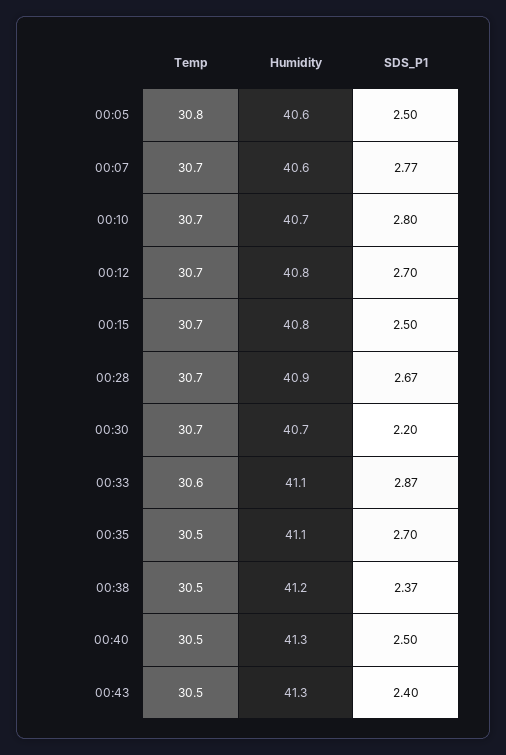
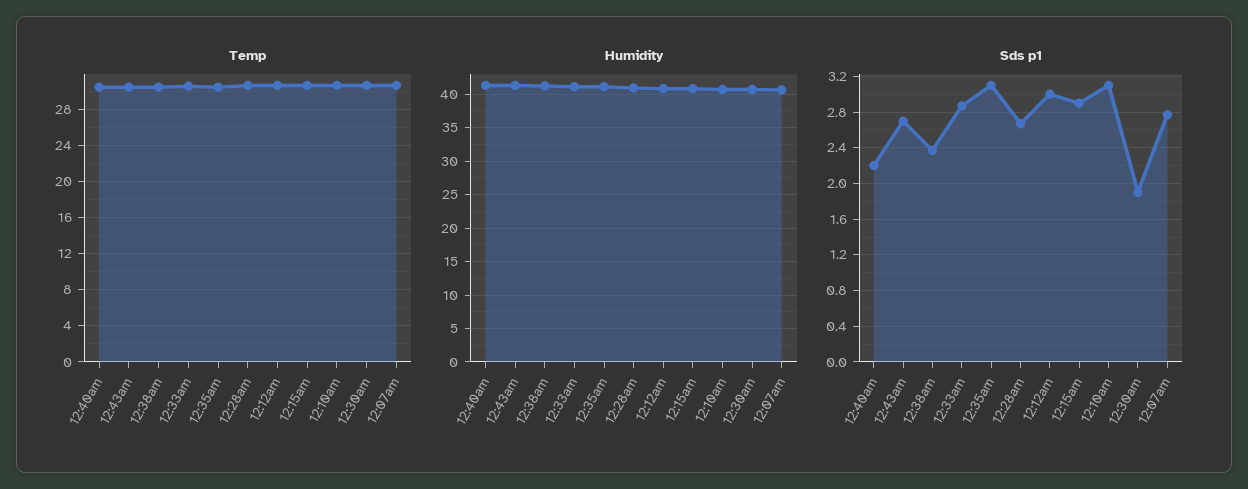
  {
    "Temp": {
-     "00:05": 30.8,
      "00:07": 30.7,
      "00:10": 30.7,
      "00:12": 30.7,
      "00:15": 30.7,
      "00:28": 30.7,
      "00:30": 30.7,
      "00:33": 30.6,
      "00:35": 30.5,
      "00:38": 30.5,
      "00:40": 30.5,
      "00:43": 30.5
    },
    "Humidity": {
-     "00:05": 40.6,
      "00:07": 40.6,
      "00:10": 40.7,
      "00:12": 40.8,
      "00:15": 40.8,
      "00:28": 40.9,
      "00:30": 40.7,
      "00:33": 41.1,
      "00:35": 41.1,
      "00:38": 41.2,
      "00:40": 41.3,
      "00:43": 41.3
    },
    "SDS_P1": {
-     "00:05": 2.5,
      "00:07": 2.77,
-     "00:10": 2.8,
+     "00:10": 3.1,
-     "00:12": 2.7,
+     "00:12": 3,
-     "00:15": 2.5,
+     "00:15": 2.9,
      "00:28": 2.67,
-     "00:30": 2.2,
+     "00:30": 1.9,
      "00:33": 2.87,
-     "00:35": 2.7,
+     "00:35": 3.1,
      "00:38": 2.37,
-     "00:40": 2.5,
+     "00:40": 2.2,
-     "00:43": 2.4
+     "00:43": 2.7
    }
  }

